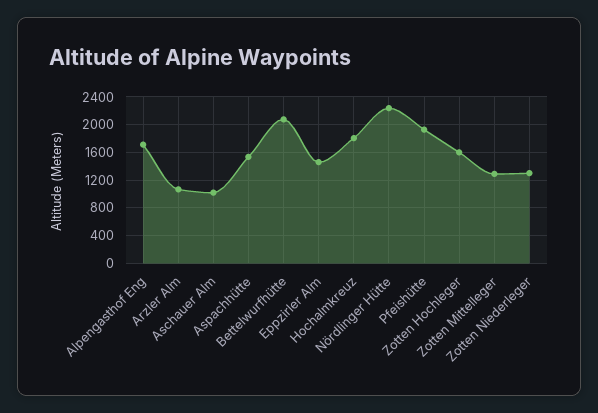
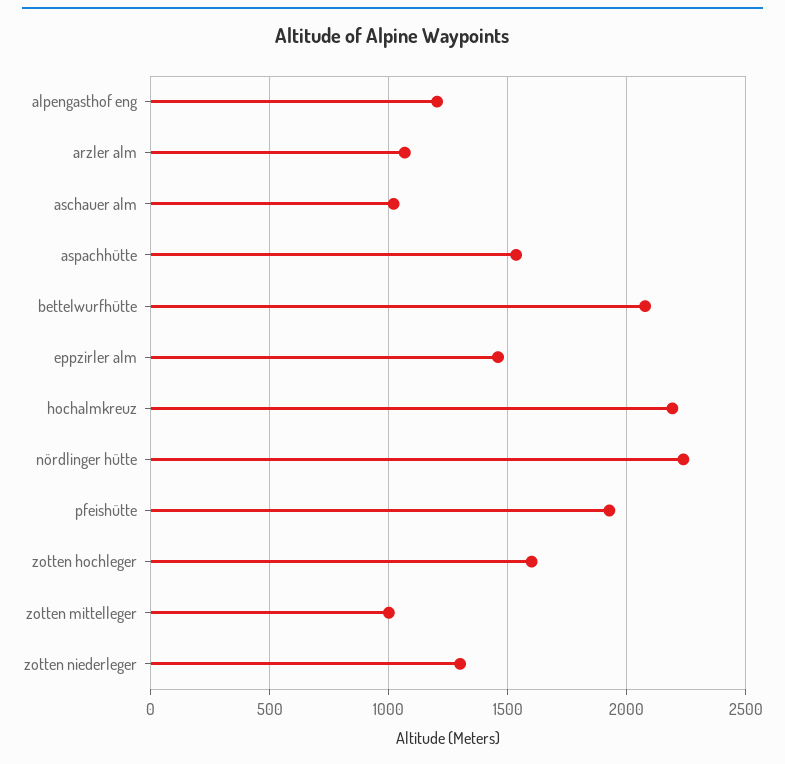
  {
-   "Alpengasthof Eng": 1700,
+   "Alpengasthof Eng": 1200,
    "Arzler Alm": 1050,
    "Aschauer Alm": 1000,
    "Aspachhütte": 1550,
    "Bettelwurfhütte": 2100,
    "Eppzirler Alm": 1450,
-   "Hochalmkreuz": 1800,
+   "Hochalmkreuz": 2200,
    "Nördlinger Hütte": 2250,
    "Pfeishütte": 1950,
    "Zotten Hochleger": 1600,
-   "Zotten Mittelleger": 1300,
+   "Zotten Mittelleger": 1000,
    "Zotten Niederleger": 1300
  }

